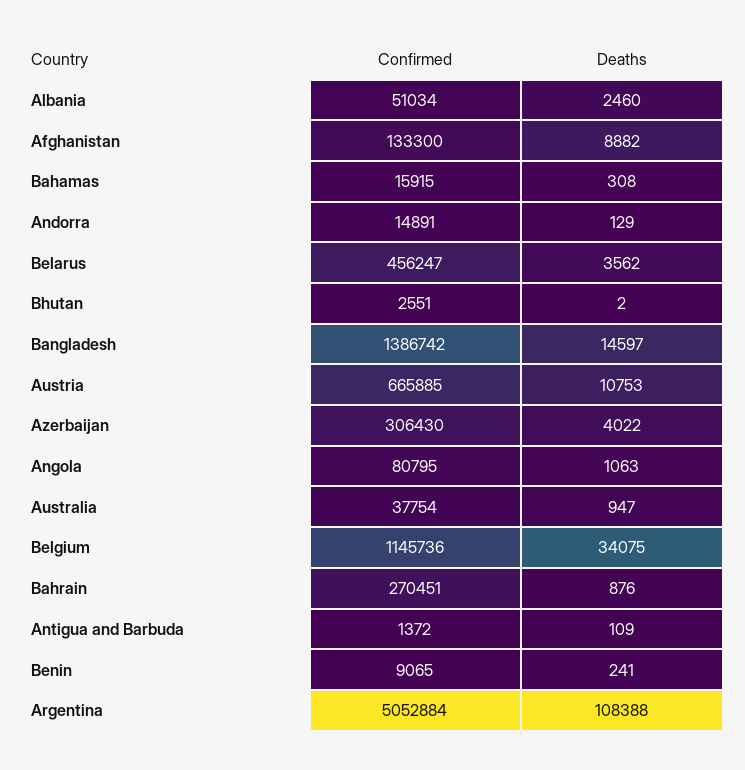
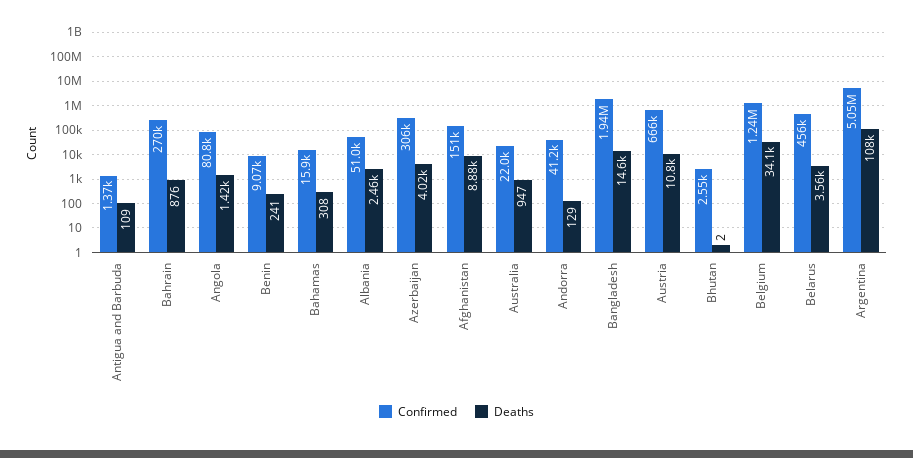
  {
    "Confirmed": {
      "Albania": 51034,
-     "Afghanistan": 133300,
+     "Afghanistan": 151000,
      "Bahamas": 15915,
-     "Andorra": 14891,
+     "Andorra": 41200,
      "Belarus": 456247,
      "Bhutan": 2551,
-     "Bangladesh": 1386742,
+     "Bangladesh": 1940000,
      "Austria": 665885,
      "Azerbaijan": 306430,
      "Angola": 80795,
-     "Australia": 37754,
+     "Australia": 22000,
-     "Belgium": 1145736,
+     "Belgium": 1240000,
      "Bahrain": 270451,
      "Antigua and Barbuda": 1372,
      "Benin": 9065,
      "Argentina": 5052884
    },
    "Deaths": {
      "Albania": 2460,
      "Afghanistan": 8882,
      "Bahamas": 308,
      "Andorra": 129,
      "Belarus": 3562,
      "Bhutan": 2,
      "Bangladesh": 14597,
      "Austria": 10753,
      "Azerbaijan": 4022,
-     "Angola": 1063,
+     "Angola": 1420,
      "Australia": 947,
      "Belgium": 34075,
      "Bahrain": 876,
      "Antigua and Barbuda": 109,
      "Benin": 241,
      "Argentina": 108388
    }
  }

